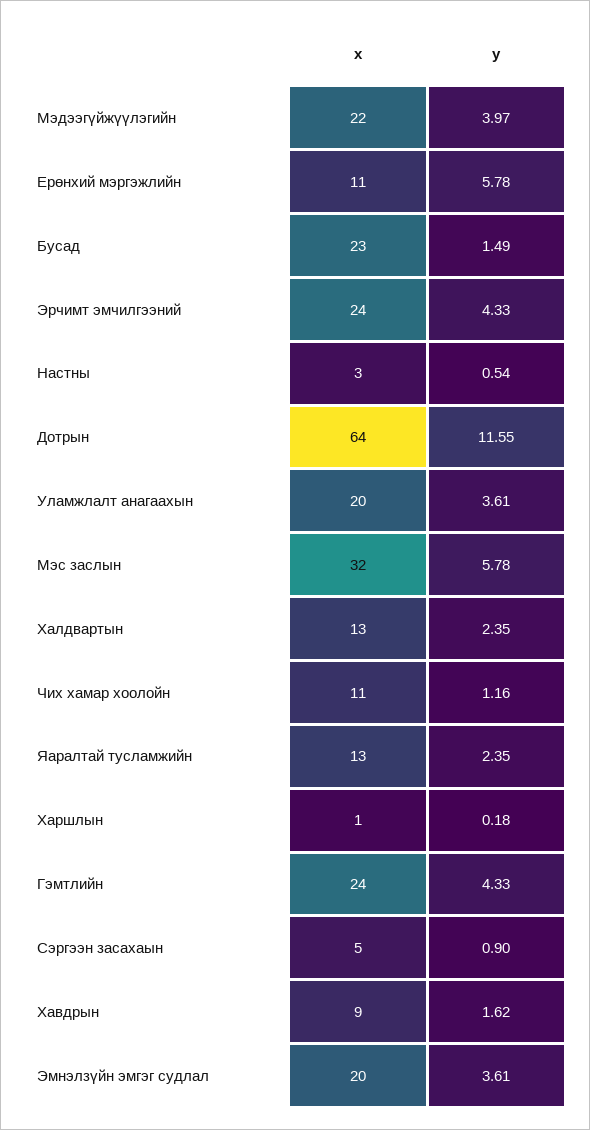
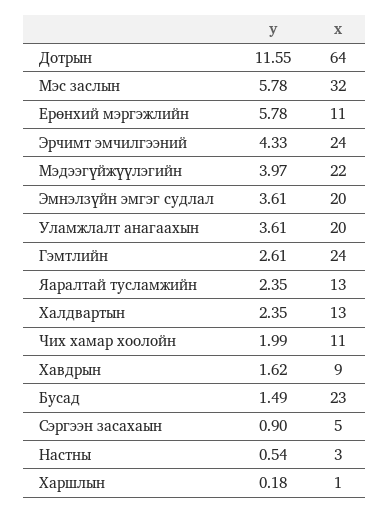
  {
    "x": {
      "Мэдээгүйжүүлэгийн": 22,
      "Ерөнхий мэргэжлийн": 11,
      "Бусад": 23,
      "Эрчимт эмчилгээний": 24,
      "Настны": 3,
      "Дотрын": 64,
      "Уламжлалт анагаахын": 20,
      "Мэс заслын": 32,
      "Халдвартын": 13,
      "Чих хамар хоолойн": 11,
      "Яаралтай тусламжийн": 13,
      "Харшлын": 1,
      "Гэмтлийн": 24,
      "Сэргээн засахаын": 5,
      "Хавдрын": 9,
      "Эмнэлзүйн эмгэг судлал": 20
    },
    "y": {
      "Мэдээгүйжүүлэгийн": 3.97,
      "Ерөнхий мэргэжлийн": 5.78,
      "Бусад": 1.49,
      "Эрчимт эмчилгээний": 4.33,
      "Настны": 0.54,
      "Дотрын": 11.55,
      "Уламжлалт анагаахын": 3.61,
      "Мэс заслын": 5.78,
      "Халдвартын": 2.35,
-     "Чих хамар хоолойн": 1.16,
+     "Чих хамар хоолойн": 1.99,
      "Яаралтай тусламжийн": 2.35,
      "Харшлын": 0.18,
-     "Гэмтлийн": 4.33,
+     "Гэмтлийн": 2.61,
      "Сэргээн засахаын": 0.9,
      "Хавдрын": 1.62,
      "Эмнэлзүйн эмгэг судлал": 3.61
    }
  }

